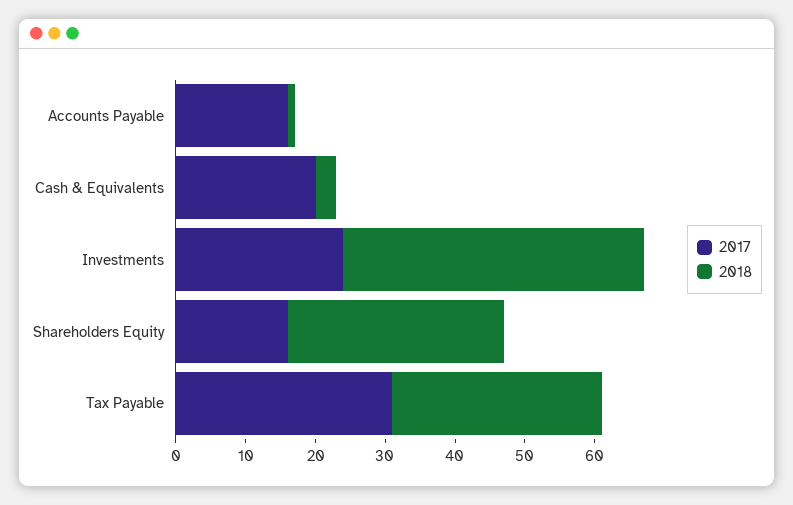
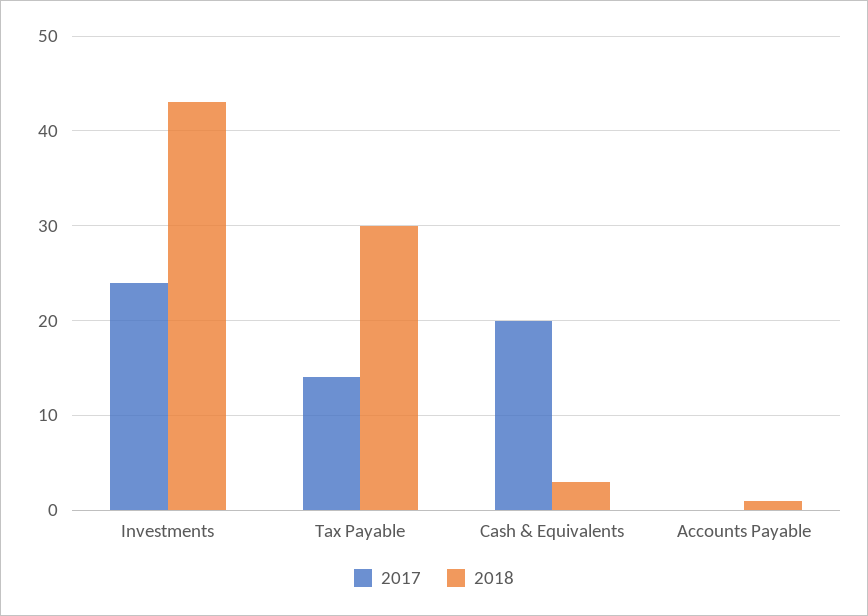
  {
    "2017": {
-     "Accounts Payable": 15,
+     "Accounts Payable": 0,
      "Cash & Equivalents": 20,
      "Investments": 24,
-     "Shareholders Equity": 15,
-     "Tax Payable": 30
+     "Tax Payable": 14
    },
    "2018": {
      "Accounts Payable": 1,
      "Cash & Equivalents": 3,
      "Investments": 43,
-     "Shareholders Equity": 30,
      "Tax Payable": 30
    }
  }

